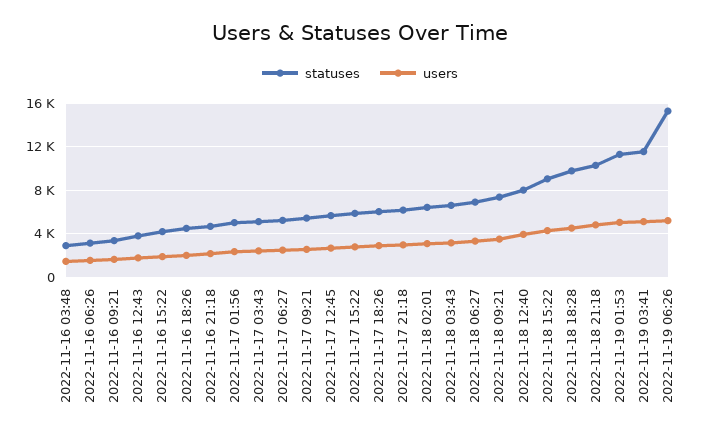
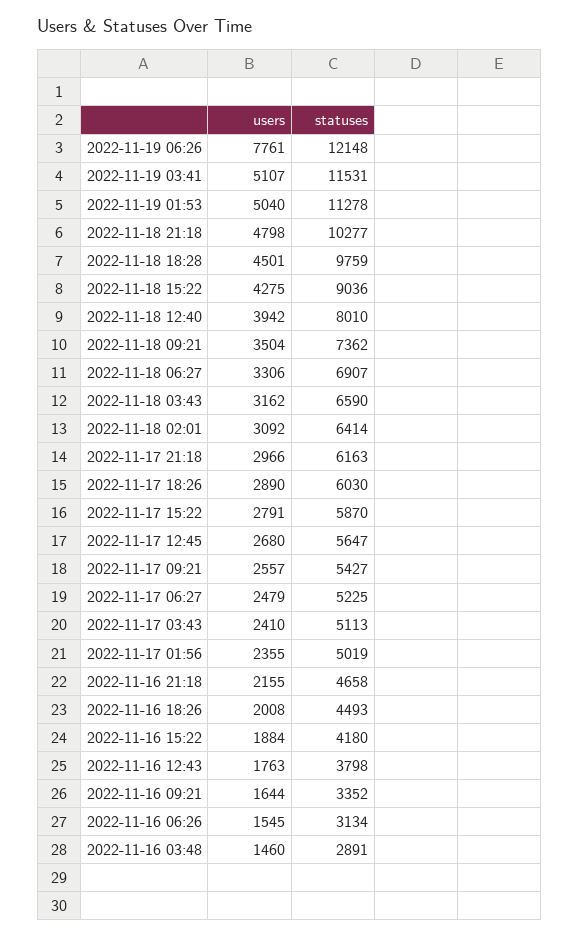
  {
    "statuses": {
      "2022-11-16 03:48": 2891,
      "2022-11-16 06:26": 3134,
      "2022-11-16 09:21": 3352,
      "2022-11-16 12:43": 3798,
      "2022-11-16 15:22": 4180,
      "2022-11-16 18:26": 4493,
      "2022-11-16 21:18": 4658,
      "2022-11-17 01:56": 5019,
      "2022-11-17 03:43": 5113,
      "2022-11-17 06:27": 5225,
      "2022-11-17 09:21": 5427,
      "2022-11-17 12:45": 5647,
      "2022-11-17 15:22": 5870,
      "2022-11-17 18:26": 6030,
      "2022-11-17 21:18": 6163,
      "2022-11-18 02:01": 6414,
      "2022-11-18 03:43": 6590,
      "2022-11-18 06:27": 6907,
      "2022-11-18 09:21": 7362,
      "2022-11-18 12:40": 8010,
      "2022-11-18 15:22": 9036,
      "2022-11-18 18:28": 9759,
      "2022-11-18 21:18": 10277,
      "2022-11-19 01:53": 11278,
      "2022-11-19 03:41": 11531,
-     "2022-11-19 06:26": 15000
+     "2022-11-19 06:26": 12148
    },
    "users": {
      "2022-11-16 03:48": 1460,
      "2022-11-16 06:26": 1545,
      "2022-11-16 09:21": 1644,
      "2022-11-16 12:43": 1763,
      "2022-11-16 15:22": 1884,
      "2022-11-16 18:26": 2008,
      "2022-11-16 21:18": 2155,
      "2022-11-17 01:56": 2355,
      "2022-11-17 03:43": 2410,
      "2022-11-17 06:27": 2479,
      "2022-11-17 09:21": 2557,
      "2022-11-17 12:45": 2680,
      "2022-11-17 15:22": 2791,
      "2022-11-17 18:26": 2890,
      "2022-11-17 21:18": 2966,
      "2022-11-18 02:01": 3092,
      "2022-11-18 03:43": 3162,
      "2022-11-18 06:27": 3306,
      "2022-11-18 09:21": 3504,
      "2022-11-18 12:40": 3942,
      "2022-11-18 15:22": 4275,
      "2022-11-18 18:28": 4501,
      "2022-11-18 21:18": 4798,
      "2022-11-19 01:53": 5040,
      "2022-11-19 03:41": 5107,
-     "2022-11-19 06:26": 5000
+     "2022-11-19 06:26": 7761
    }
  }

